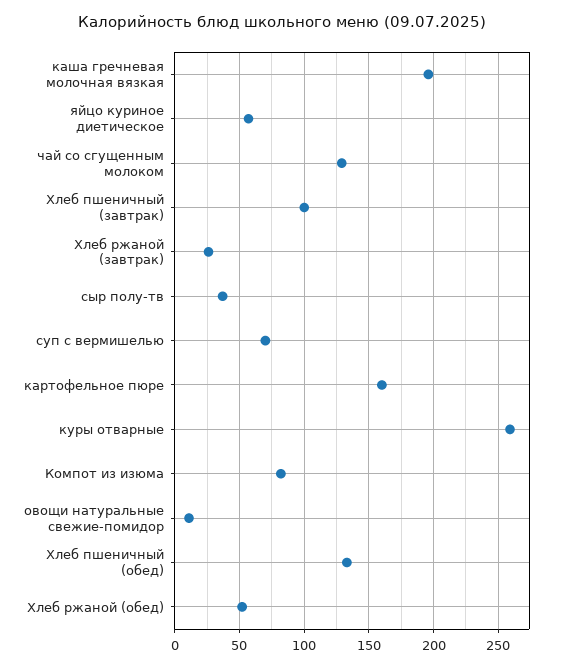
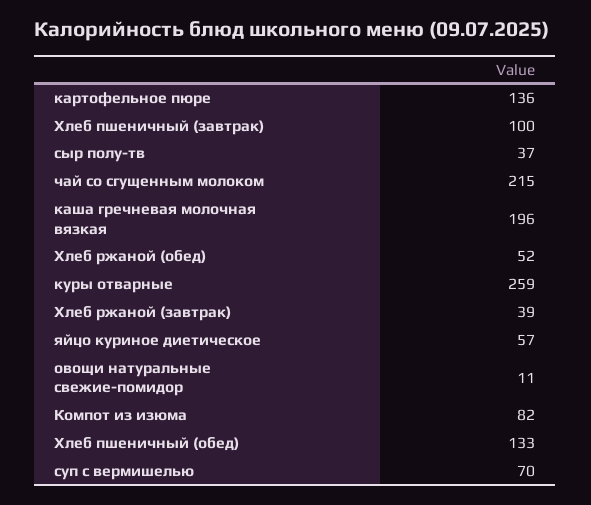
  {
    "каша гречневая молочная вязкая": 196,
    "яйцо куриное диетическое": 57,
-   "чай со сгущенным молоком": 130,
+   "чай со сгущенным молоком": 215,
    "Хлеб пшеничный (завтрак)": 100,
-   "Хлеб ржаной (завтрак)": 25,
+   "Хлеб ржаной (завтрак)": 39,
    "сыр полу-тв": 37,
    "суп с вермишелью": 70,
-   "картофельное пюре": 160,
+   "картофельное пюре": 136,
    "куры отварные": 259,
    "Компот из изюма": 82,
    "овощи натуральные свежие-помидор": 11,
    "Хлеб пшеничный (обед)": 133,
    "Хлеб ржаной (обед)": 52
  }

